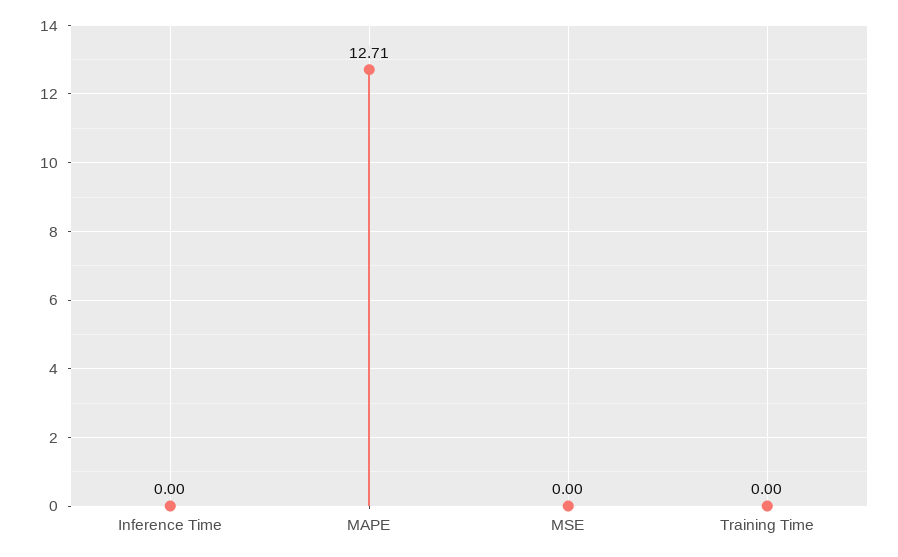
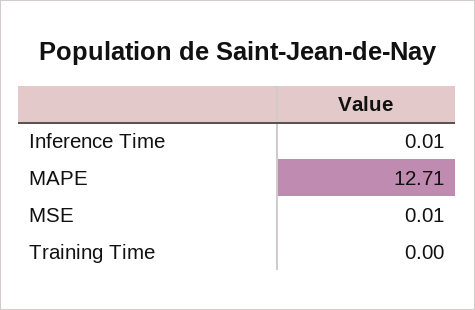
  {
-   "Inference Time": 0,
+   "Inference Time": 0.01,
    "MAPE": 12.71,
-   "MSE": 0,
+   "MSE": 0.01,
    "Training Time": 0
  }

